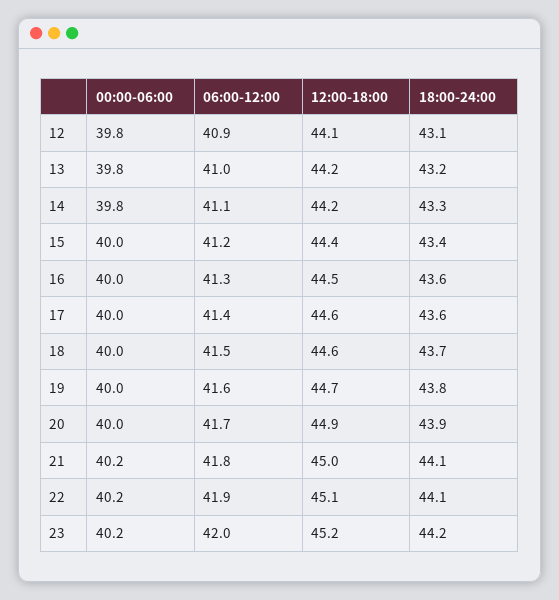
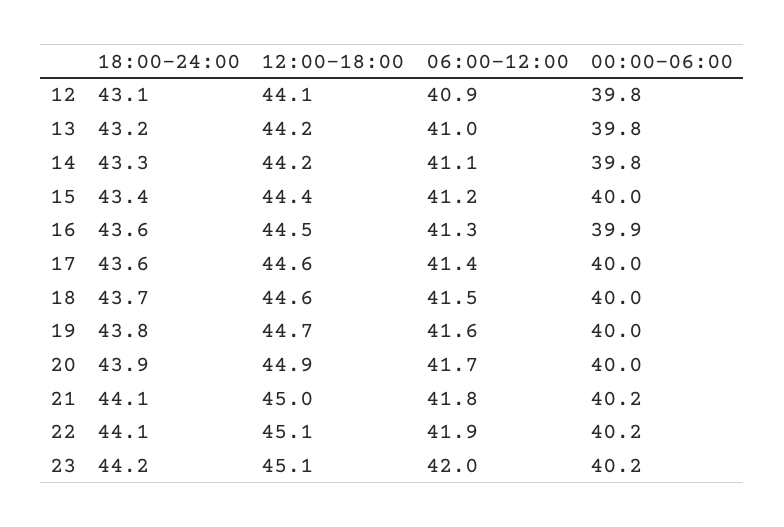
  {
    "00:00-06:00": {
      "12": 39.8,
      "13": 39.8,
      "14": 39.8,
      "15": 40,
-     "16": 40,
+     "16": 39.9,
      "17": 40,
      "18": 40,
      "19": 40,
      "20": 40,
      "21": 40.2,
      "22": 40.2,
      "23": 40.2
    },
    "06:00-12:00": {
      "12": 40.9,
      "13": 41,
      "14": 41.1,
      "15": 41.2,
      "16": 41.3,
      "17": 41.4,
      "18": 41.5,
      "19": 41.6,
      "20": 41.7,
      "21": 41.8,
      "22": 41.9,
      "23": 42
    },
    "12:00-18:00": {
      "12": 44.1,
      "13": 44.2,
      "14": 44.2,
      "15": 44.4,
      "16": 44.5,
      "17": 44.6,
      "18": 44.6,
      "19": 44.7,
      "20": 44.9,
      "21": 45,
      "22": 45.1,
-     "23": 45.2
+     "23": 45.1
    },
    "18:00-24:00": {
      "12": 43.1,
      "13": 43.2,
      "14": 43.3,
      "15": 43.4,
      "16": 43.6,
      "17": 43.6,
      "18": 43.7,
      "19": 43.8,
      "20": 43.9,
      "21": 44.1,
      "22": 44.1,
      "23": 44.2
    }
  }

